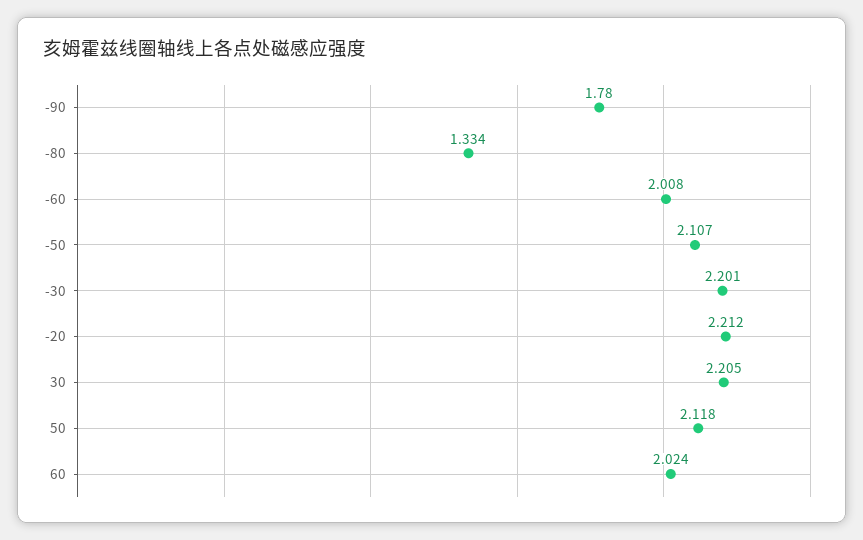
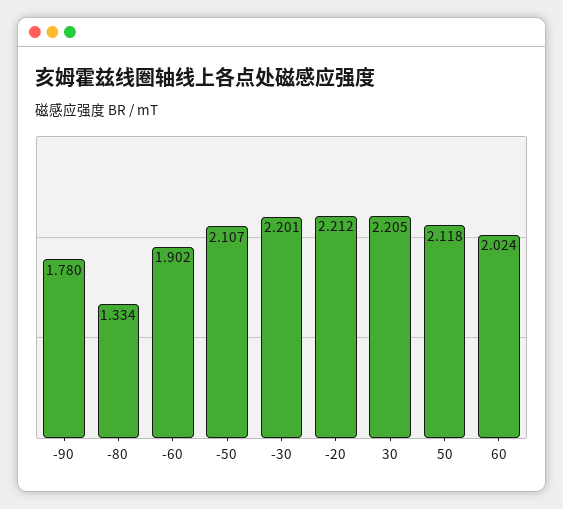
  {
    "-90": 1.78,
    "-80": 1.334,
-   "-60": 2.008,
+   "-60": 1.902,
    "-50": 2.107,
    "-30": 2.201,
    "-20": 2.212,
    "30": 2.205,
    "50": 2.118,
    "60": 2.024
  }

